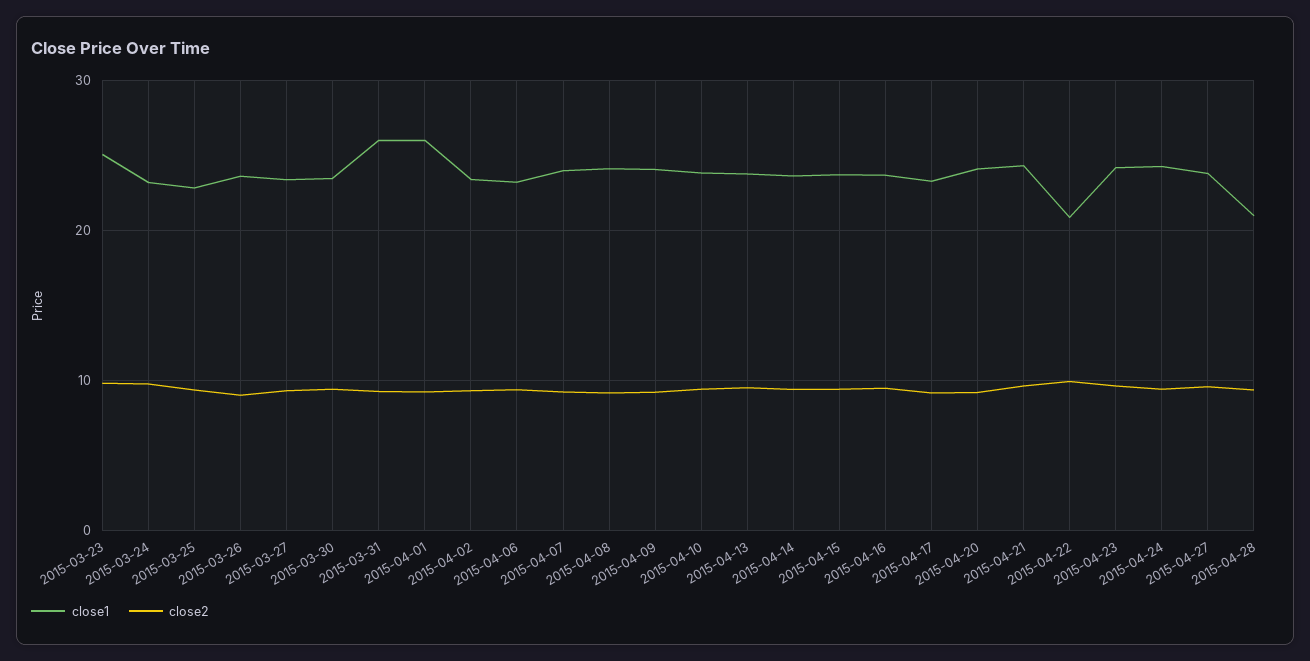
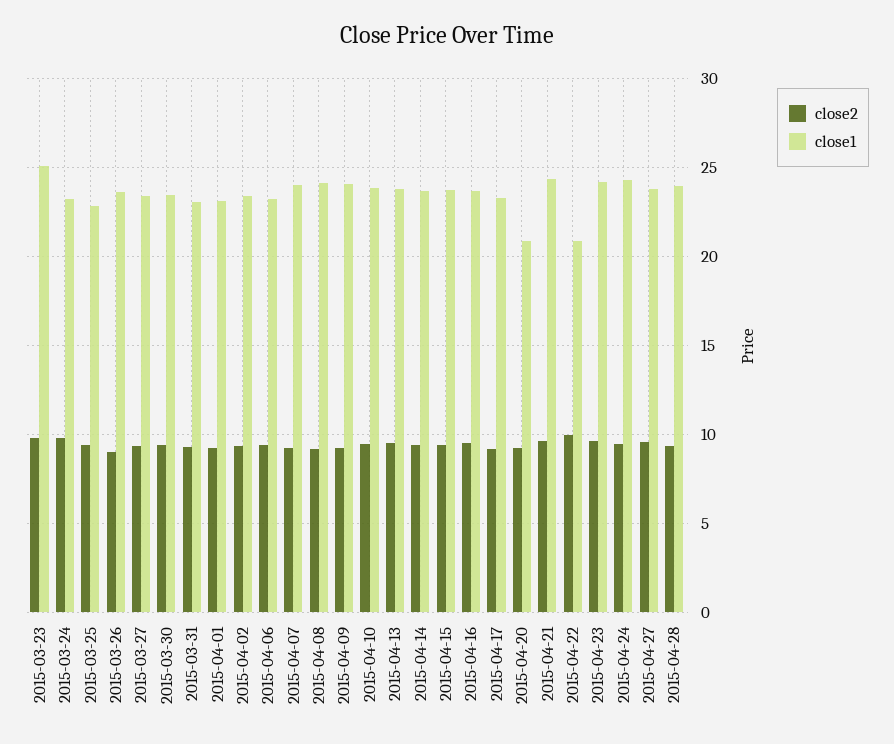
  {
    "close1": {
      "2015-03-23": 25,
      "2015-03-24": 23,
      "2015-03-25": 23,
      "2015-03-26": 23.5,
      "2015-03-27": 23.5,
      "2015-03-30": 23.5,
-     "2015-03-31": 26,
+     "2015-03-31": 23,
-     "2015-04-01": 26,
+     "2015-04-01": 23,
      "2015-04-02": 23.5,
      "2015-04-06": 23,
      "2015-04-07": 24,
      "2015-04-08": 24,
      "2015-04-09": 24,
      "2015-04-10": 24,
      "2015-04-13": 24,
      "2015-04-14": 23.5,
      "2015-04-15": 23.5,
      "2015-04-16": 23.5,
      "2015-04-17": 23.5,
-     "2015-04-20": 24,
+     "2015-04-20": 21,
      "2015-04-21": 24.5,
      "2015-04-22": 21,
      "2015-04-23": 24,
      "2015-04-24": 24.5,
      "2015-04-27": 24,
-     "2015-04-28": 21
+     "2015-04-28": 24
    },
    "close2": {
      "2015-03-23": 10,
      "2015-03-24": 10,
      "2015-03-25": 9.5,
      "2015-03-26": 9,
      "2015-03-27": 9.5,
      "2015-03-30": 9.5,
      "2015-03-31": 9.5,
      "2015-04-01": 9,
      "2015-04-02": 9.5,
      "2015-04-06": 9.5,
      "2015-04-07": 9,
      "2015-04-08": 9,
      "2015-04-09": 9,
      "2015-04-10": 9.5,
      "2015-04-13": 9.5,
      "2015-04-14": 9.5,
      "2015-04-15": 9.5,
      "2015-04-16": 9.5,
      "2015-04-17": 9,
      "2015-04-20": 9,
      "2015-04-21": 9.5,
      "2015-04-22": 10,
      "2015-04-23": 9.5,
      "2015-04-24": 9.5,
      "2015-04-27": 9.5,
      "2015-04-28": 9.5
    }
  }

